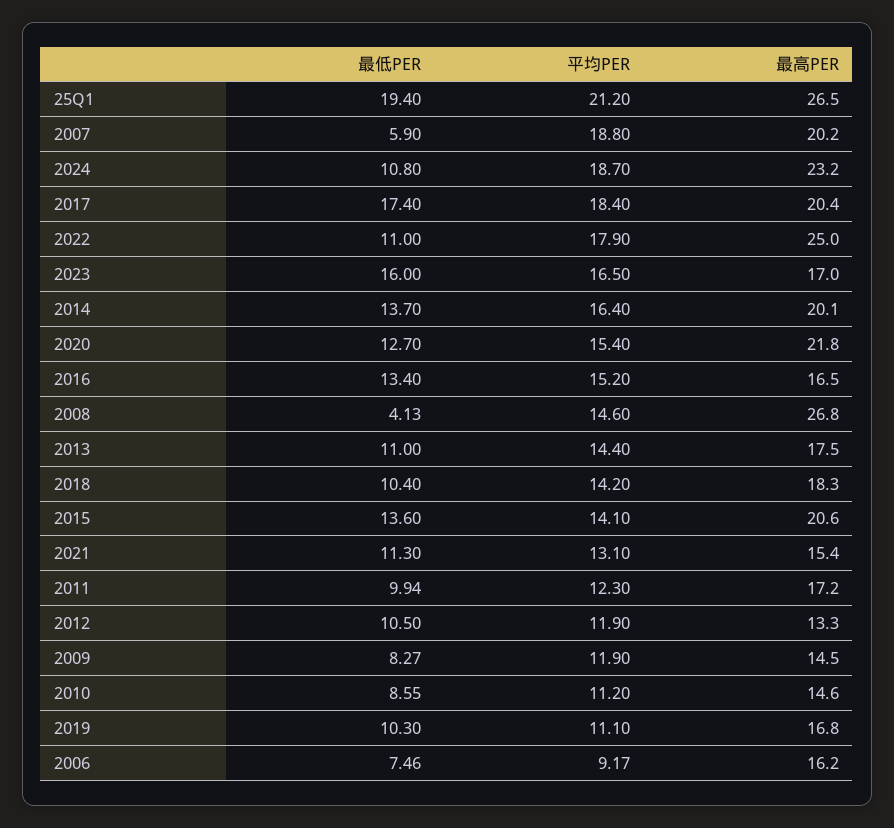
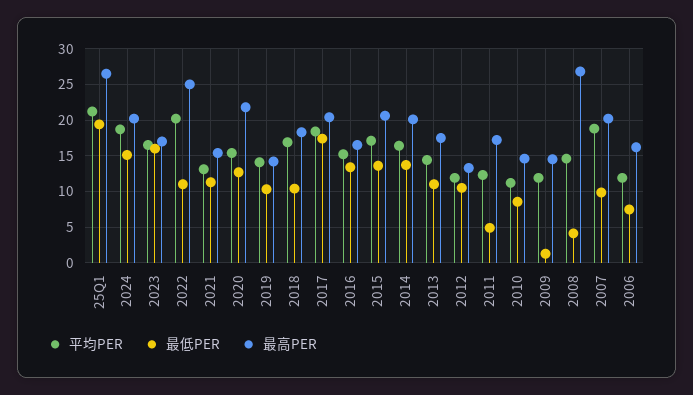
  {
    "最低PER": {
      "25Q1": 19.4,
-     "2007": 5.9,
+     "2007": 10,
-     "2024": 10.8,
+     "2024": 15,
      "2017": 17.4,
      "2022": 11,
      "2023": 16,
      "2014": 13.7,
      "2020": 12.7,
      "2016": 13.4,
      "2008": 4.13,
      "2013": 11,
      "2018": 10.4,
      "2015": 13.6,
      "2021": 11.3,
-     "2011": 9.94,
+     "2011": 5,
      "2012": 10.5,
-     "2009": 8.27,
+     "2009": 1,
      "2010": 8.55,
      "2019": 10.3,
      "2006": 7.46
    },
    "平均PER": {
      "25Q1": 21.2,
      "2007": 18.8,
      "2024": 18.7,
      "2017": 18.4,
-     "2022": 17.9,
+     "2022": 20,
      "2023": 16.5,
      "2014": 16.4,
      "2020": 15.4,
      "2016": 15.2,
      "2008": 14.6,
      "2013": 14.4,
-     "2018": 14.2,
+     "2018": 17,
-     "2015": 14.1,
+     "2015": 17,
      "2021": 13.1,
      "2011": 12.3,
      "2012": 11.9,
      "2009": 11.9,
      "2010": 11.2,
-     "2019": 11.1,
+     "2019": 14,
-     "2006": 9.17
+     "2006": 12
    },
    "最高PER": {
      "25Q1": 26.5,
      "2007": 20.2,
-     "2024": 23.2,
+     "2024": 20,
      "2017": 20.4,
      "2022": 25,
      "2023": 17,
      "2014": 20.1,
      "2020": 21.8,
      "2016": 16.5,
      "2008": 26.8,
      "2013": 17.5,
      "2018": 18.3,
      "2015": 20.6,
      "2021": 15.4,
      "2011": 17.2,
      "2012": 13.3,
      "2009": 14.5,
      "2010": 14.6,
-     "2019": 16.8,
+     "2019": 14,
      "2006": 16.2
    }
  }

